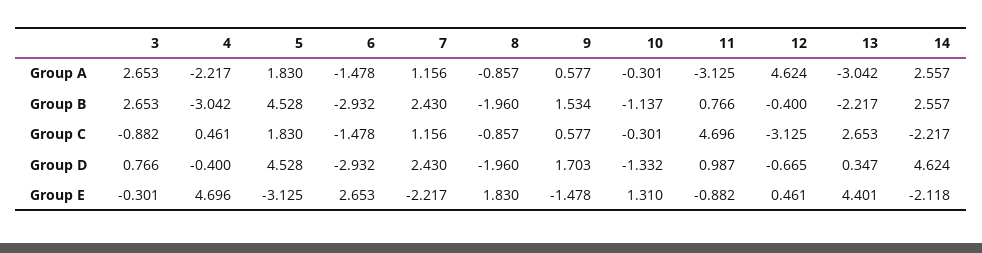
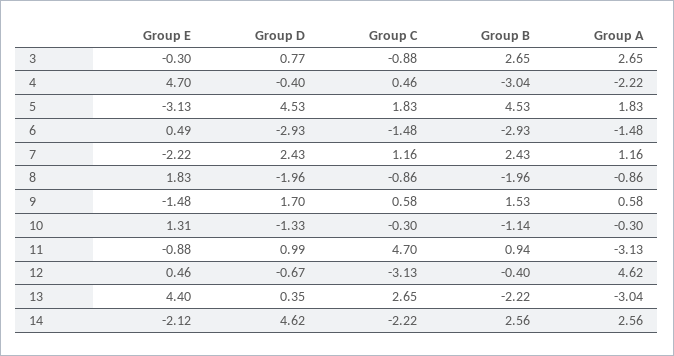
  {
    "3": {
      "Group A": 2.653,
      "Group B": 2.653,
      "Group C": -0.882,
      "Group D": 0.766,
      "Group E": -0.301
    },
    "4": {
      "Group A": -2.217,
      "Group B": -3.042,
      "Group C": 0.461,
      "Group D": -0.4,
      "Group E": 4.696
    },
    "5": {
      "Group A": 1.83,
      "Group B": 4.528,
      "Group C": 1.83,
      "Group D": 4.528,
      "Group E": -3.125
    },
    "6": {
      "Group A": -1.478,
      "Group B": -2.932,
      "Group C": -1.478,
      "Group D": -2.932,
-     "Group E": 2.653
+     "Group E": 0.49
    },
    "7": {
      "Group A": 1.156,
      "Group B": 2.43,
      "Group C": 1.156,
      "Group D": 2.43,
      "Group E": -2.217
    },
    "8": {
      "Group A": -0.857,
      "Group B": -1.96,
      "Group C": -0.857,
      "Group D": -1.96,
      "Group E": 1.83
    },
    "9": {
      "Group A": 0.577,
      "Group B": 1.534,
      "Group C": 0.577,
      "Group D": 1.703,
      "Group E": -1.478
    },
    "10": {
      "Group A": -0.301,
      "Group B": -1.137,
      "Group C": -0.301,
      "Group D": -1.332,
      "Group E": 1.31
    },
    "11": {
      "Group A": -3.125,
-     "Group B": 0.766,
+     "Group B": 0.94,
      "Group C": 4.696,
      "Group D": 0.987,
      "Group E": -0.882
    },
    "12": {
      "Group A": 4.624,
      "Group B": -0.4,
      "Group C": -3.125,
      "Group D": -0.665,
      "Group E": 0.461
    },
    "13": {
      "Group A": -3.042,
      "Group B": -2.217,
      "Group C": 2.653,
      "Group D": 0.347,
      "Group E": 4.401
    },
    "14": {
      "Group A": 2.557,
      "Group B": 2.557,
      "Group C": -2.217,
      "Group D": 4.624,
      "Group E": -2.118
    }
  }

